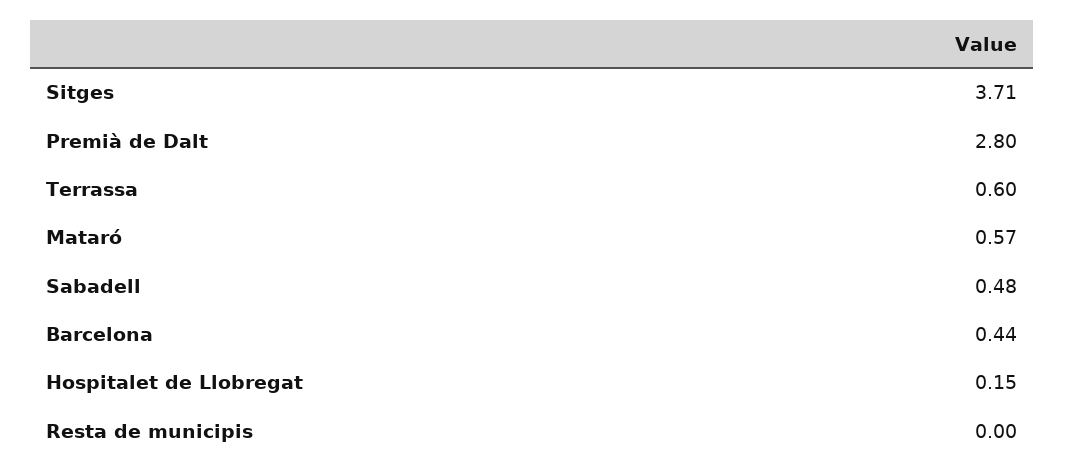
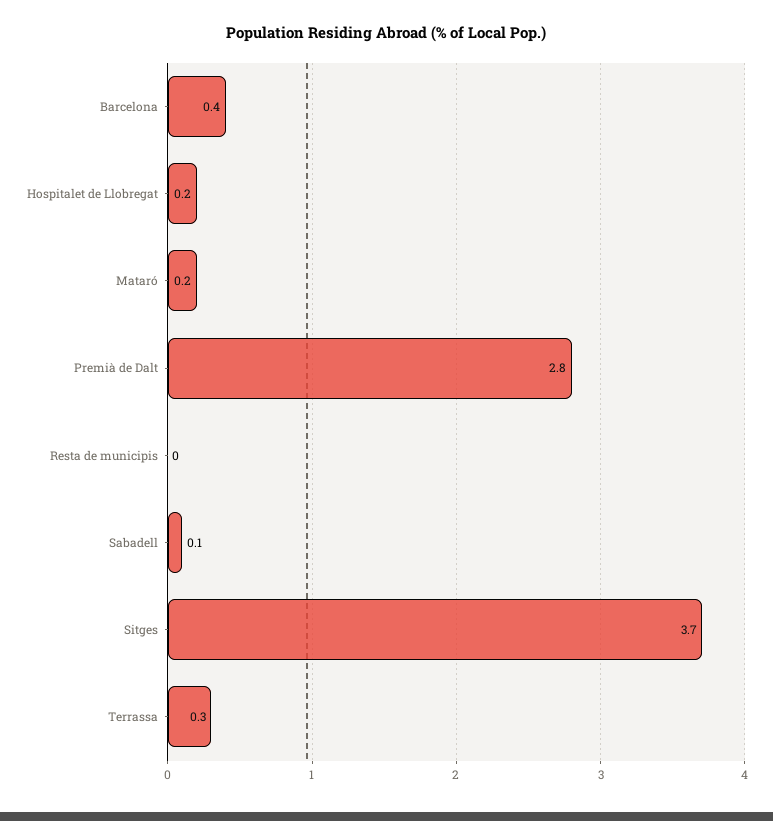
  {
    "Sitges": 3.71,
    "Premià de Dalt": 2.8,
-   "Terrassa": 0.6,
+   "Terrassa": 0.3,
-   "Mataró": 0.57,
+   "Mataró": 0.2,
-   "Sabadell": 0.48,
+   "Sabadell": 0.1,
    "Barcelona": 0.44,
    "Hospitalet de Llobregat": 0.15,
    "Resta de municipis": 0
  }

